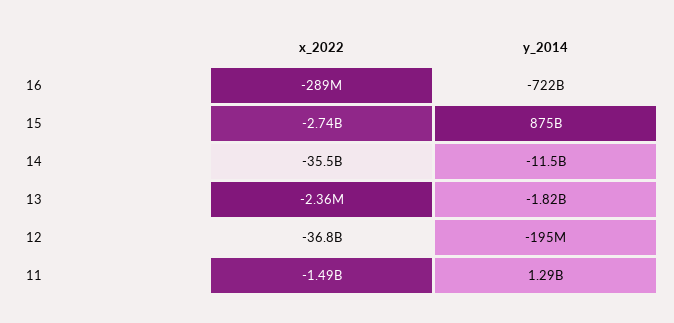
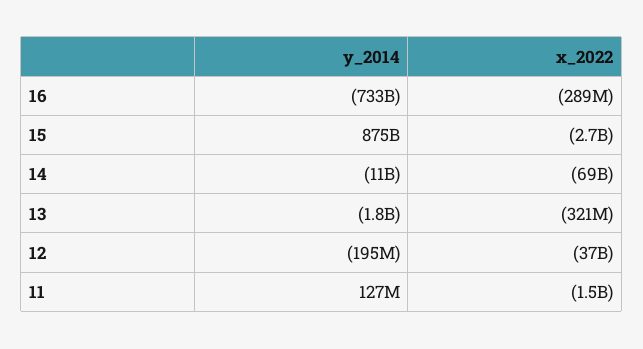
  {
    "x_2022": {
      "16": -289000000,
      "15": -2740000000,
-     "14": -35500000000,
+     "14": -69000000000,
-     "13": -2360000,
+     "13": -321000000,
      "12": -36800000000,
      "11": -1490000000
    },
    "y_2014": {
-     "16": -722000000000,
+     "16": -733000000000,
      "15": 875000000000,
      "14": -11500000000,
      "13": -1820000000,
      "12": -195000000,
-     "11": 1290000000
+     "11": 127000000
    }
  }

